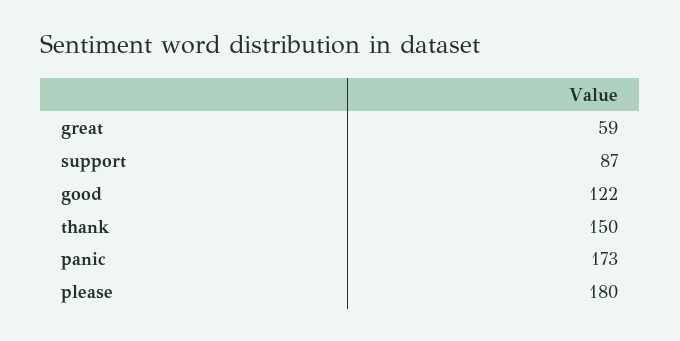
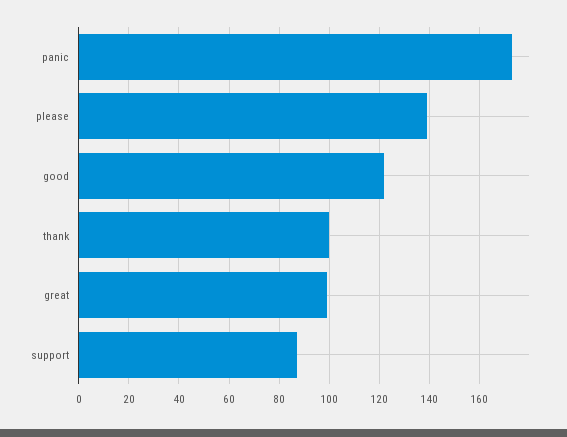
  {
-   "great": 59,
+   "great": 100,
    "support": 87,
    "good": 122,
-   "thank": 150,
+   "thank": 100,
    "panic": 173,
-   "please": 180
+   "please": 140
  }

